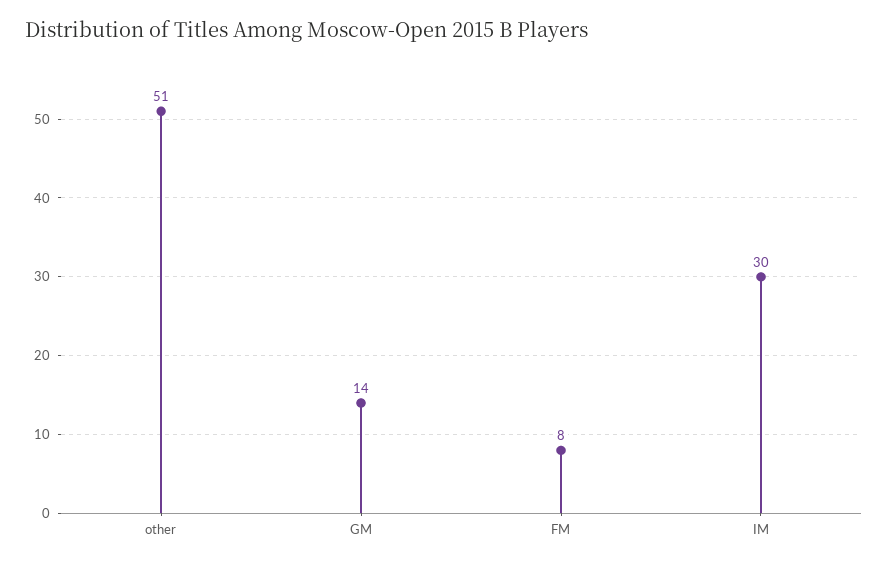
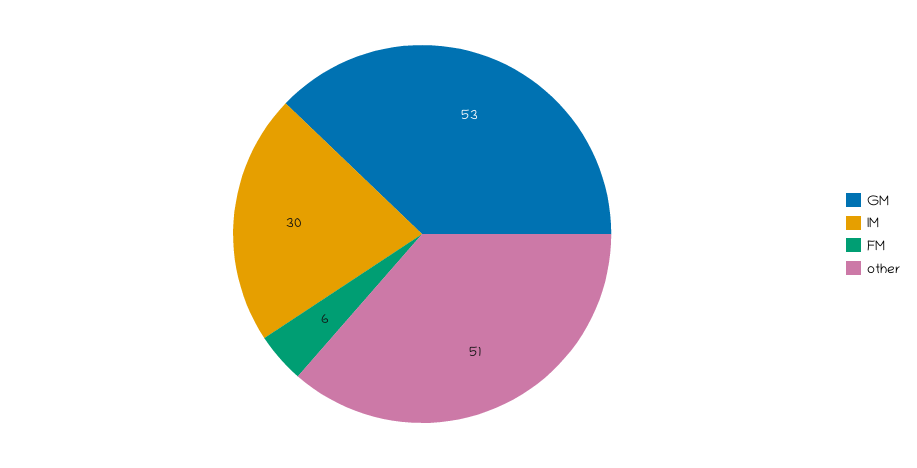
  {
    "other": 51,
-   "GM": 14,
+   "GM": 53,
-   "FM": 8,
+   "FM": 6,
    "IM": 30
  }

